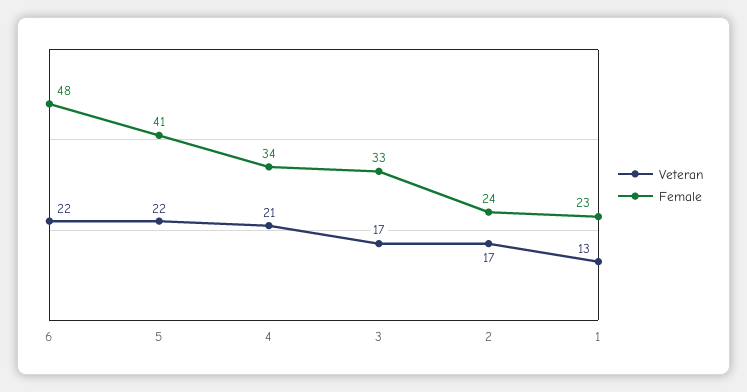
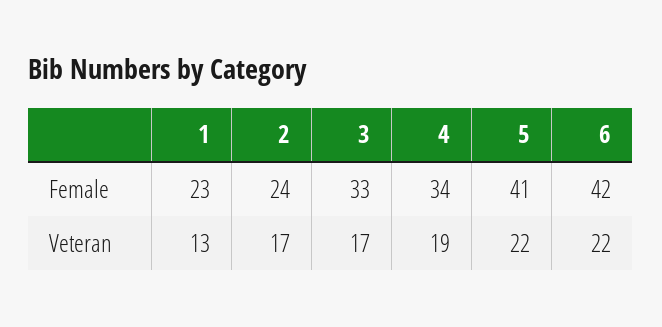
  {
    "Veteran": {
      "6": 22,
      "5": 22,
-     "4": 21,
+     "4": 19,
      "3": 17,
      "2": 17,
      "1": 13
    },
    "Female": {
-     "6": 48,
+     "6": 42,
      "5": 41,
      "4": 34,
      "3": 33,
      "2": 24,
      "1": 23
    }
  }

